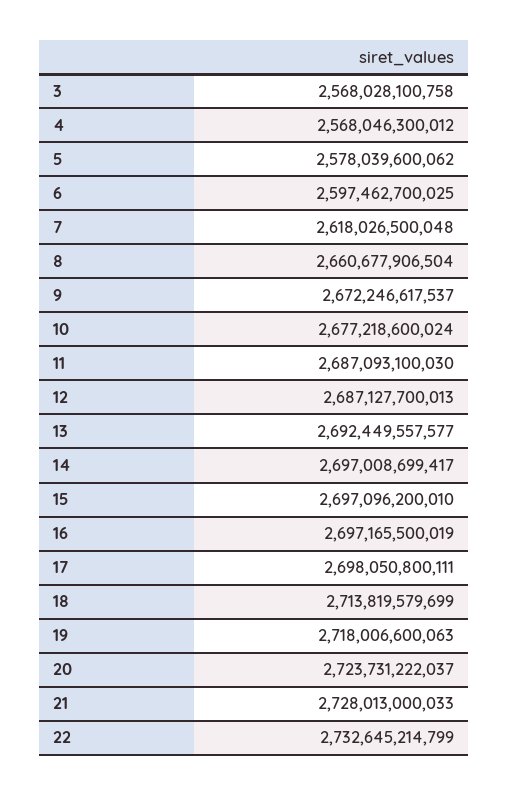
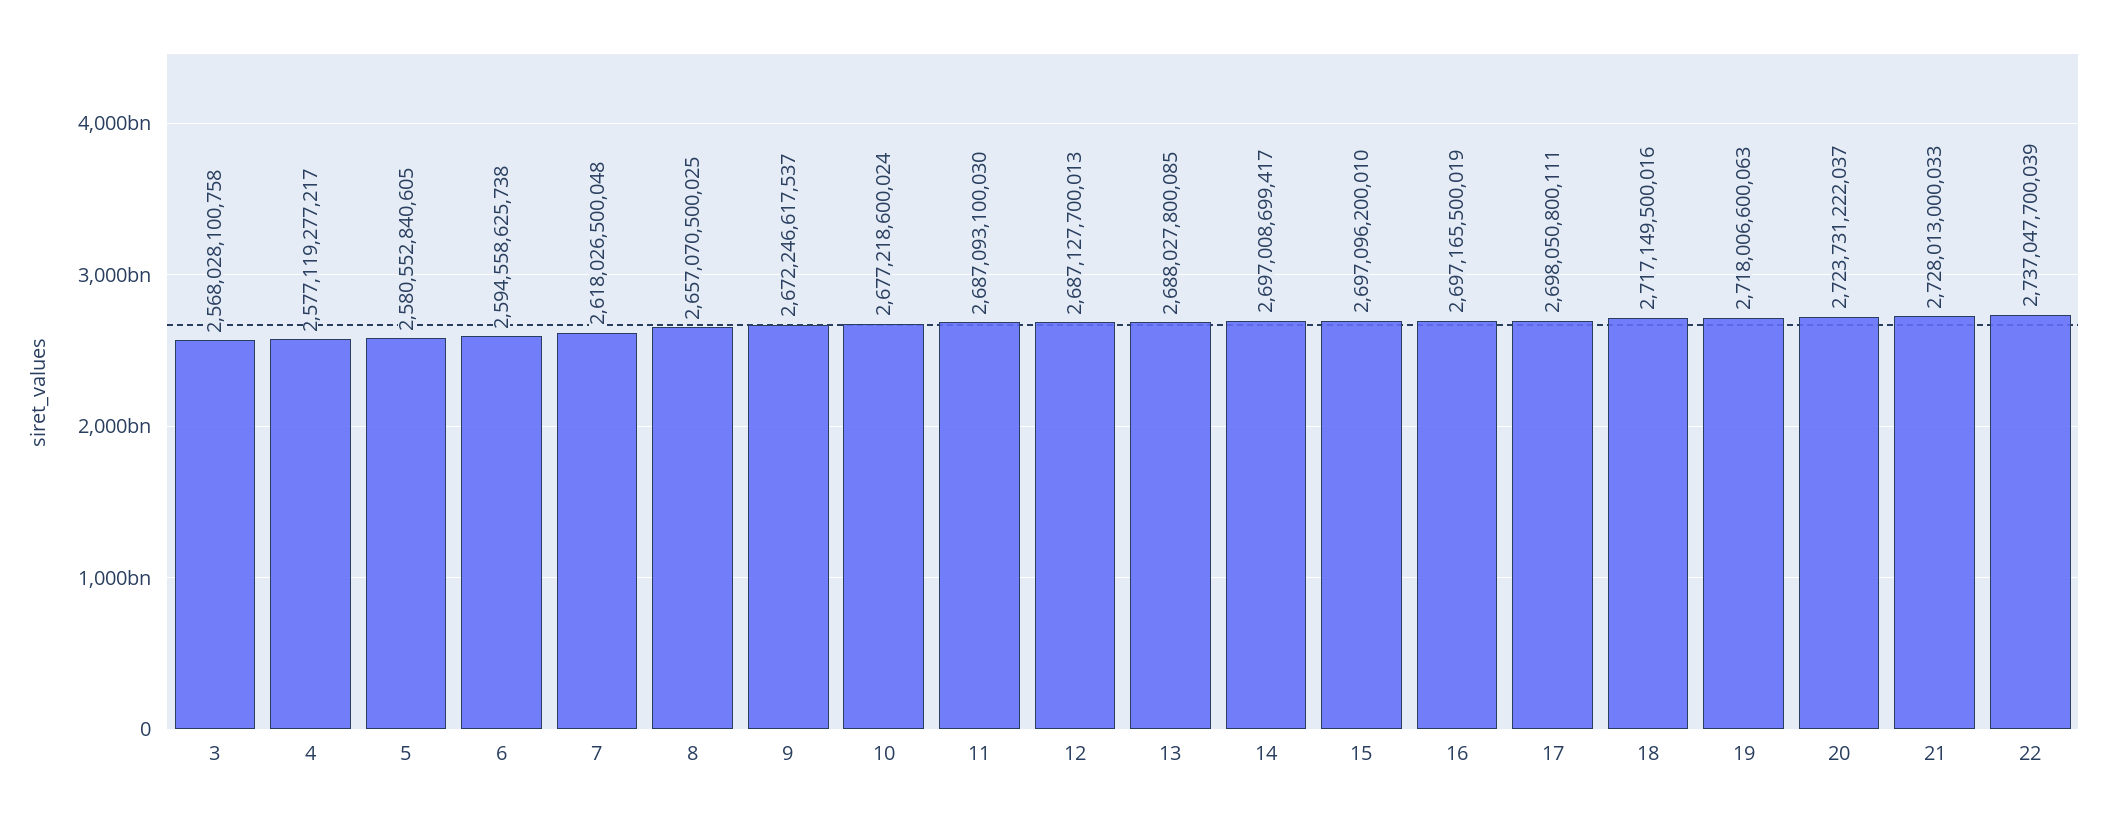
  {
    "3": 2568028100758,
-   "4": 2568046300012,
+   "4": 2577119277217,
-   "5": 2578039600062,
+   "5": 2580552840605,
-   "6": 2597462700025,
+   "6": 2594558625738,
    "7": 2618026500048,
-   "8": 2660677906504,
+   "8": 2657070500025,
    "9": 2672246617537,
    "10": 2677218600024,
    "11": 2687093100030,
    "12": 2687127700013,
-   "13": 2692449557577,
+   "13": 2688027800085,
    "14": 2697008699417,
    "15": 2697096200010,
    "16": 2697165500019,
    "17": 2698050800111,
-   "18": 2713819579699,
+   "18": 2717149500016,
    "19": 2718006600063,
    "20": 2723731222037,
    "21": 2728013000033,
-   "22": 2732645214799
+   "22": 2737047700039
  }

